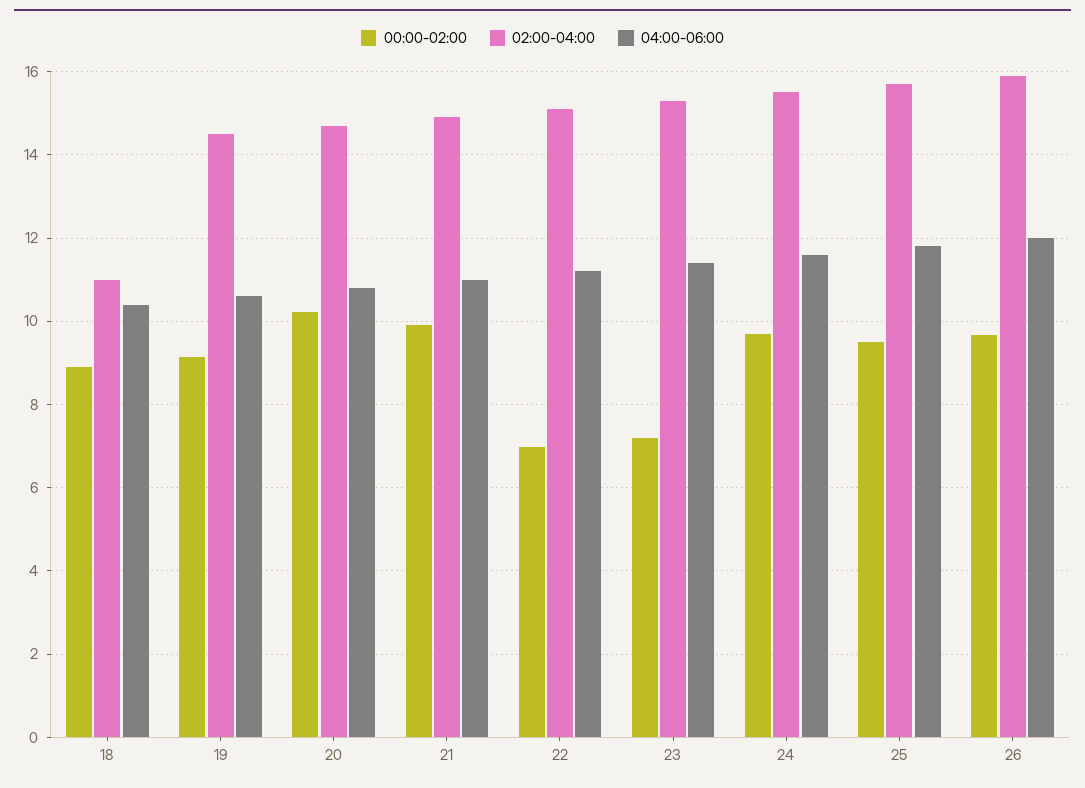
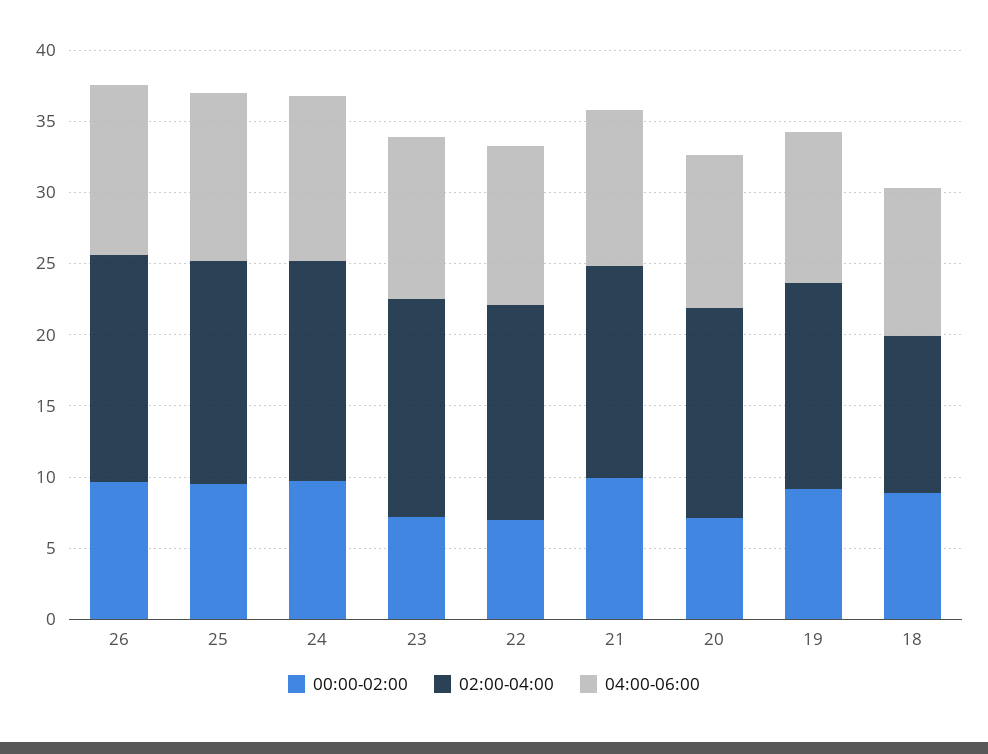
  {
    "00:00-02:00": {
      "18": 9,
      "19": 9.2,
-     "20": 10.2,
+     "20": 7,
      "21": 10,
      "22": 7,
      "23": 7.2,
      "24": 9.8,
      "25": 9.6,
      "26": 9.6
    },
    "02:00-04:00": {
      "18": 11,
      "19": 14.6,
      "20": 14.8,
      "21": 15,
      "22": 15.2,
      "23": 15.4,
      "24": 15.6,
      "25": 15.8,
      "26": 16
    },
    "04:00-06:00": {
      "18": 10.4,
      "19": 10.6,
      "20": 10.8,
      "21": 11,
      "22": 11.2,
      "23": 11.4,
      "24": 11.6,
      "25": 11.8,
      "26": 12
    }
  }

